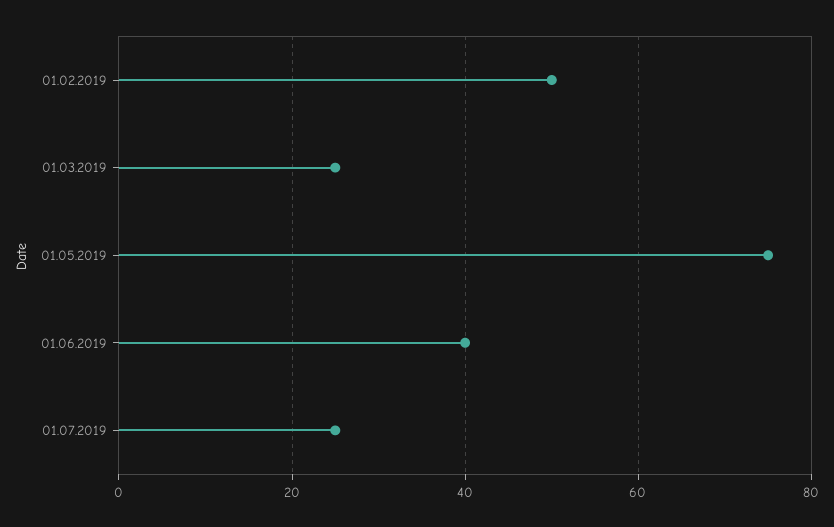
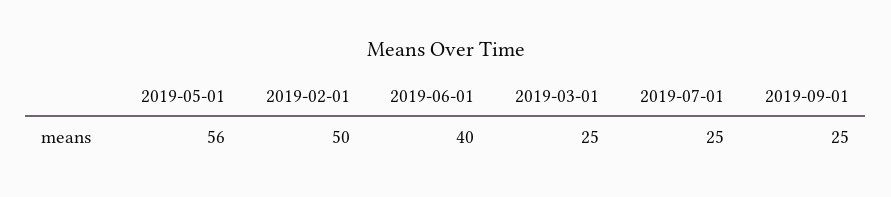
  {
    "01.02.2019": 50,
    "01.03.2019": 25,
-   "01.05.2019": 75,
+   "01.05.2019": 56,
    "01.06.2019": 40,
-   "01.07.2019": 25
+   "01.07.2019": 25,
+   "2019-09-01": 25
  }

